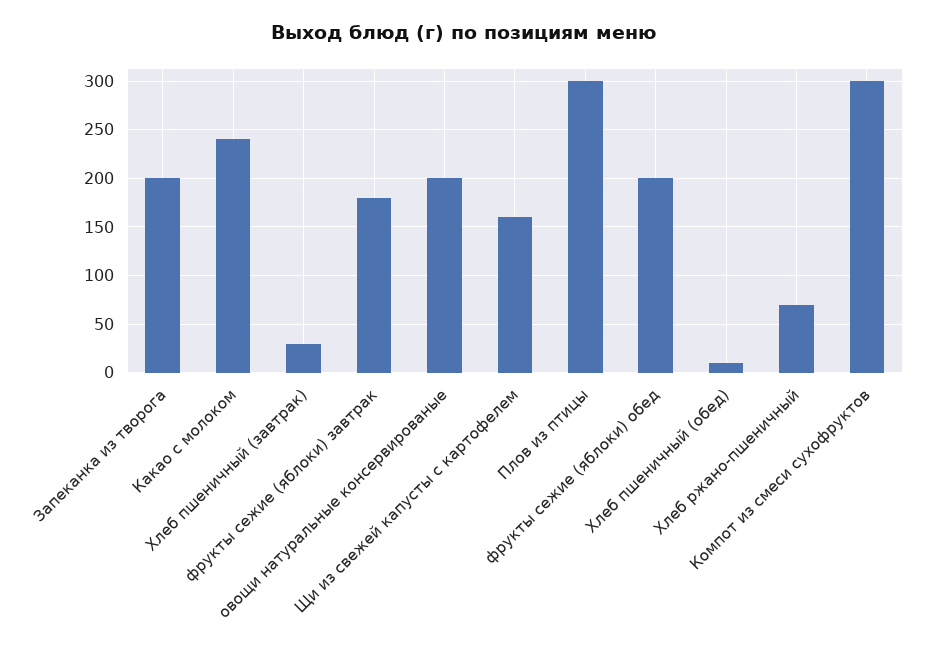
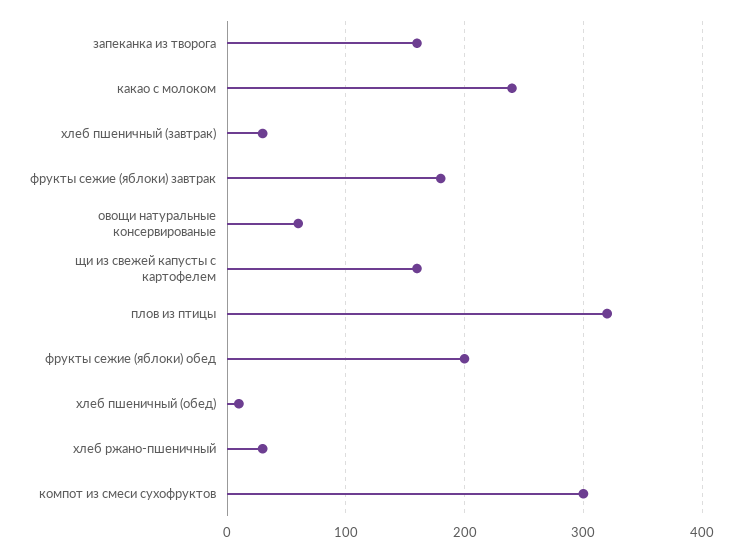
  {
-   "Запеканка из творога": 200,
+   "Запеканка из творога": 160,
    "Какао с молоком": 240,
    "Хлеб пшеничный (завтрак)": 30,
    "фрукты сежие (яблоки) завтрак": 180,
-   "овощи натуральные консервированые": 200,
+   "овощи натуральные консервированые": 60,
    "Щи из свежей капусты с картофелем": 160,
-   "Плов из птицы": 300,
+   "Плов из птицы": 320,
    "фрукты сежие (яблоки) обед": 200,
    "Хлеб пшеничный (обед)": 10,
-   "Хлеб ржано-пшеничный": 70,
+   "Хлеб ржано-пшеничный": 30,
    "Компот из смеси сухофруктов": 300
  }

